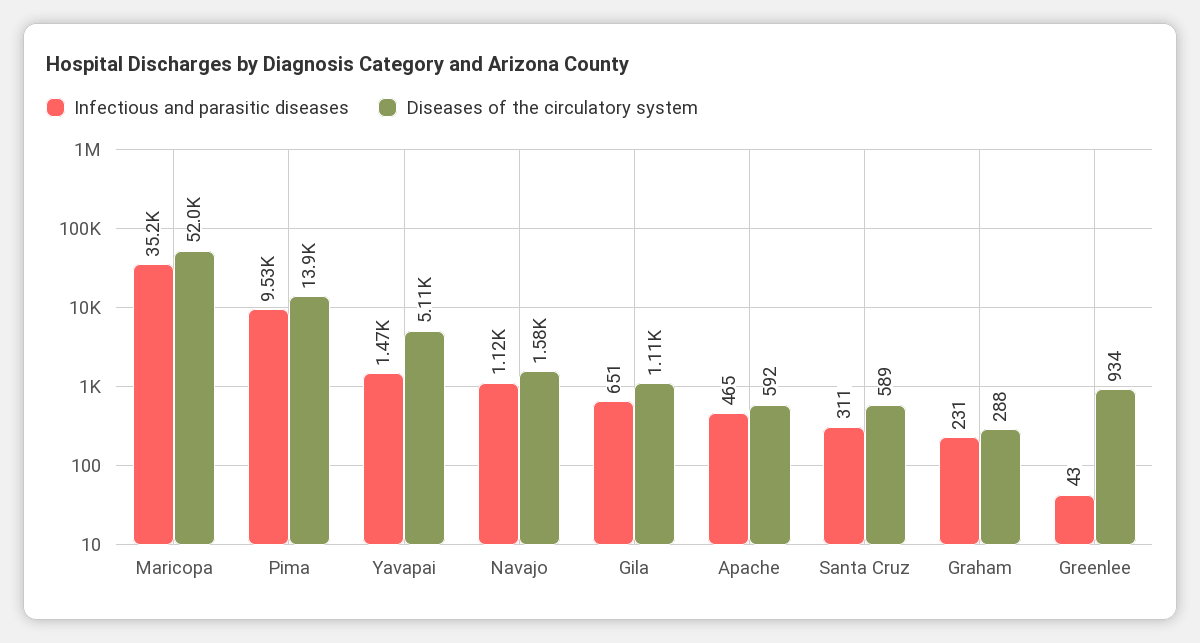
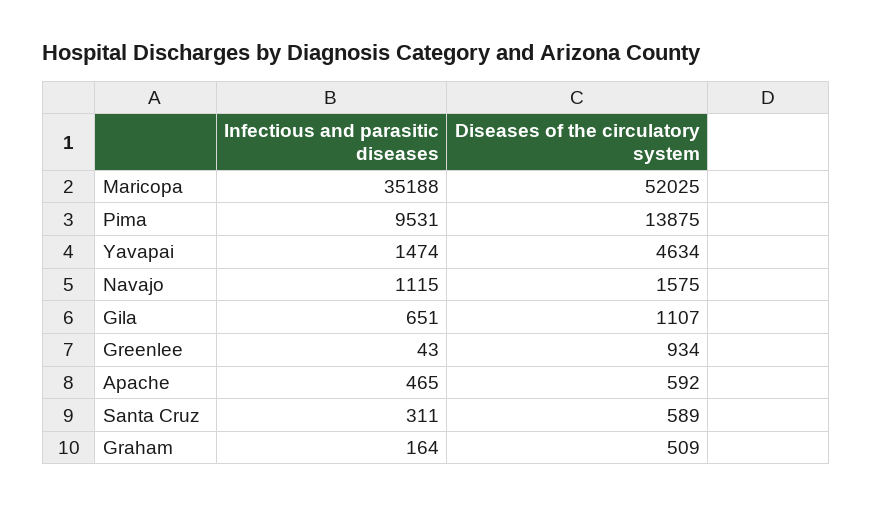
  {
    "Infectious and parasitic diseases": {
      "Maricopa": 35188,
      "Pima": 9531,
      "Yavapai": 1474,
      "Navajo": 1115,
      "Gila": 651,
      "Apache": 465,
      "Santa Cruz": 311,
-     "Graham": 231,
+     "Graham": 164,
      "Greenlee": 43
    },
    "Diseases of the circulatory system": {
      "Maricopa": 52025,
      "Pima": 13875,
-     "Yavapai": 5110,
+     "Yavapai": 4634,
      "Navajo": 1575,
      "Gila": 1107,
      "Apache": 592,
      "Santa Cruz": 589,
-     "Graham": 288,
+     "Graham": 509,
      "Greenlee": 934
    }
  }

